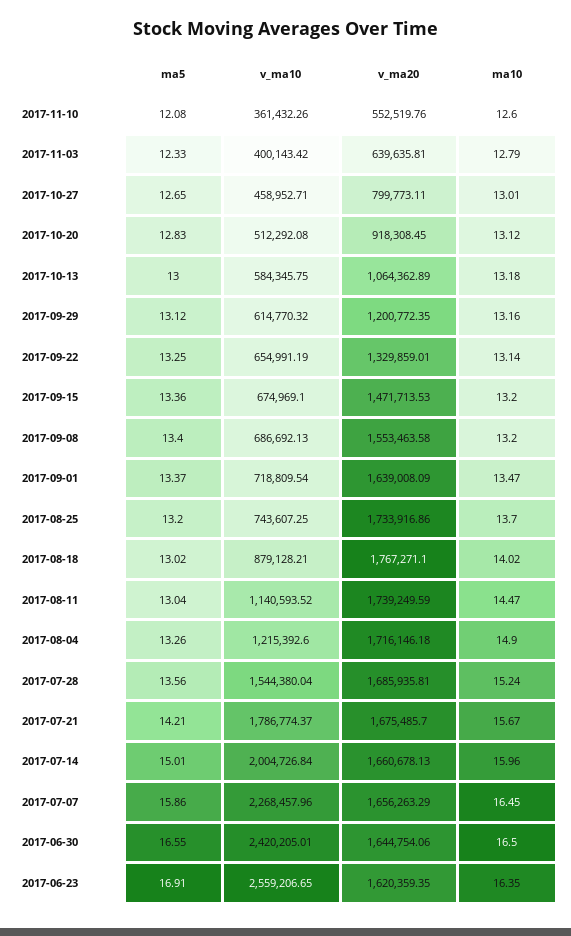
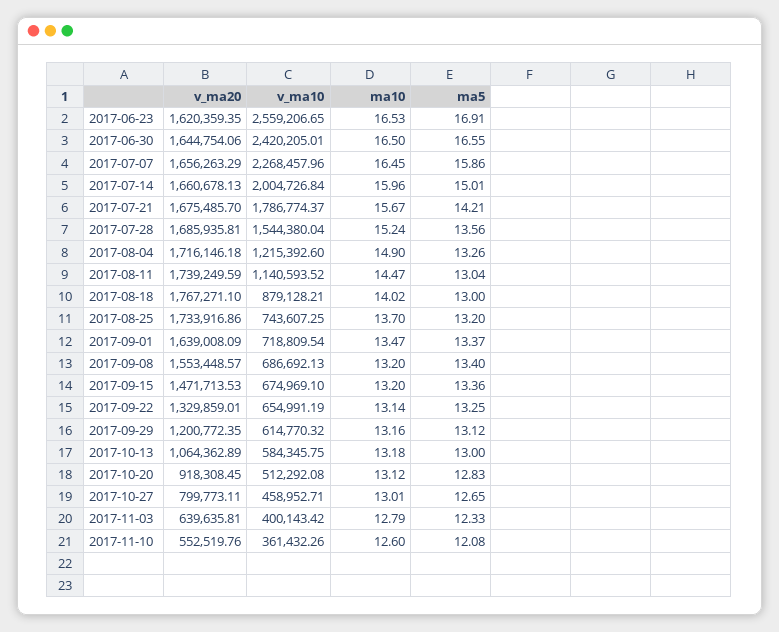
  {
    "ma5": {
      "2017-11-10": 12.08,
      "2017-11-03": 12.33,
      "2017-10-27": 12.65,
      "2017-10-20": 12.83,
      "2017-10-13": 13,
      "2017-09-29": 13.12,
      "2017-09-22": 13.25,
      "2017-09-15": 13.36,
      "2017-09-08": 13.4,
      "2017-09-01": 13.37,
      "2017-08-25": 13.2,
-     "2017-08-18": 13.02,
+     "2017-08-18": 13,
      "2017-08-11": 13.04,
      "2017-08-04": 13.26,
      "2017-07-28": 13.56,
      "2017-07-21": 14.21,
      "2017-07-14": 15.01,
      "2017-07-07": 15.86,
      "2017-06-30": 16.55,
      "2017-06-23": 16.91
    },
    "v_ma10": {
      "2017-11-10": 361432.26,
      "2017-11-03": 400143.42,
      "2017-10-27": 458952.71,
      "2017-10-20": 512292.08,
      "2017-10-13": 584345.75,
      "2017-09-29": 614770.32,
      "2017-09-22": 654991.19,
      "2017-09-15": 674969.1,
      "2017-09-08": 686692.13,
      "2017-09-01": 718809.54,
      "2017-08-25": 743607.25,
      "2017-08-18": 879128.21,
      "2017-08-11": 1140593.52,
      "2017-08-04": 1215392.6,
      "2017-07-28": 1544380.04,
      "2017-07-21": 1786774.37,
      "2017-07-14": 2004726.84,
      "2017-07-07": 2268457.96,
      "2017-06-30": 2420205.01,
      "2017-06-23": 2559206.65
    },
    "v_ma20": {
      "2017-11-10": 552519.76,
      "2017-11-03": 639635.81,
      "2017-10-27": 799773.11,
      "2017-10-20": 918308.45,
      "2017-10-13": 1064362.89,
      "2017-09-29": 1200772.35,
      "2017-09-22": 1329859.01,
      "2017-09-15": 1471713.53,
-     "2017-09-08": 1553463.58,
+     "2017-09-08": 1553448.57,
      "2017-09-01": 1639008.09,
      "2017-08-25": 1733916.86,
      "2017-08-18": 1767271.1,
      "2017-08-11": 1739249.59,
      "2017-08-04": 1716146.18,
      "2017-07-28": 1685935.81,
      "2017-07-21": 1675485.7,
      "2017-07-14": 1660678.13,
      "2017-07-07": 1656263.29,
      "2017-06-30": 1644754.06,
      "2017-06-23": 1620359.35
    },
    "ma10": {
      "2017-11-10": 12.6,
      "2017-11-03": 12.79,
      "2017-10-27": 13.01,
      "2017-10-20": 13.12,
      "2017-10-13": 13.18,
      "2017-09-29": 13.16,
      "2017-09-22": 13.14,
      "2017-09-15": 13.2,
      "2017-09-08": 13.2,
      "2017-09-01": 13.47,
      "2017-08-25": 13.7,
      "2017-08-18": 14.02,
      "2017-08-11": 14.47,
      "2017-08-04": 14.9,
      "2017-07-28": 15.24,
      "2017-07-21": 15.67,
      "2017-07-14": 15.96,
      "2017-07-07": 16.45,
      "2017-06-30": 16.5,
-     "2017-06-23": 16.35
+     "2017-06-23": 16.53
    }
  }

